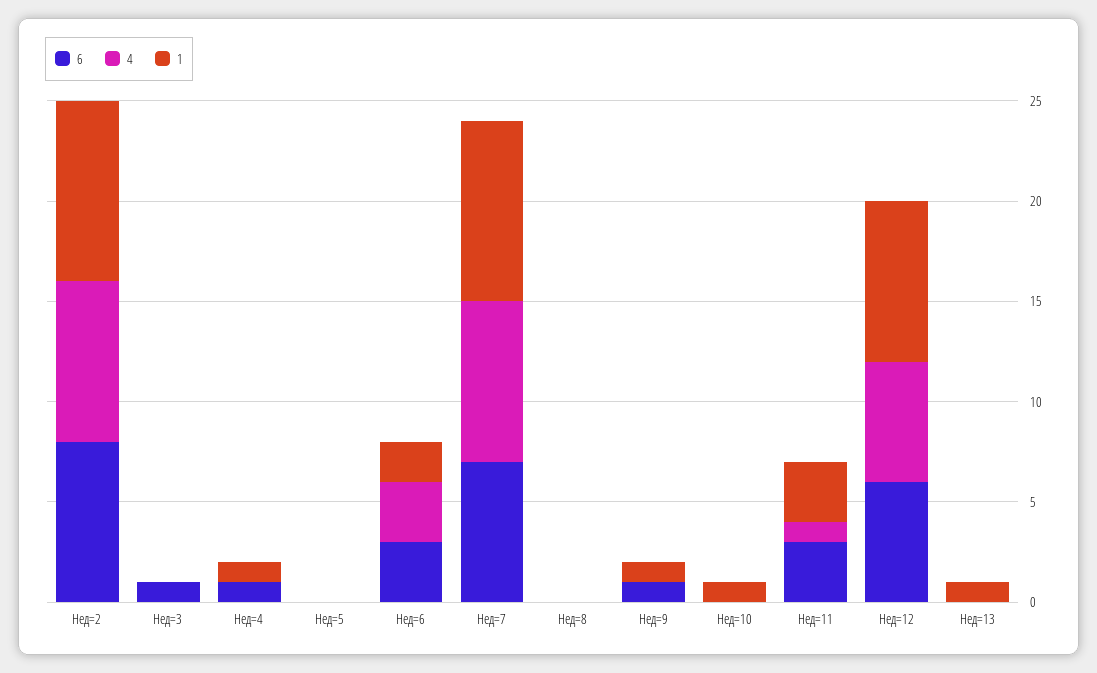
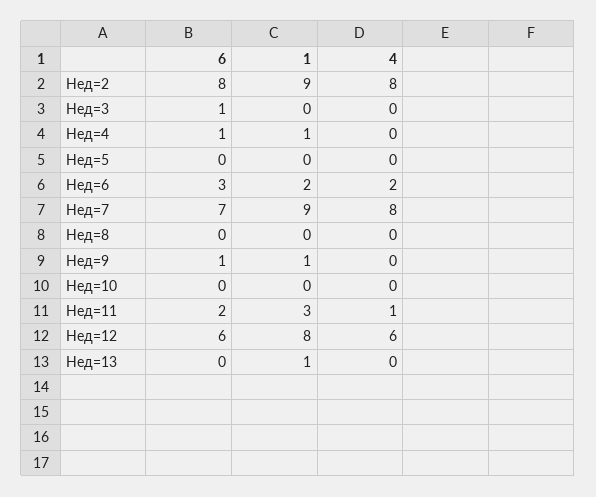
  {
    "6": {
      "Нед=2": 8,
      "Нед=3": 1,
      "Нед=4": 1,
      "Нед=5": 0,
      "Нед=6": 3,
      "Нед=7": 7,
      "Нед=8": 0,
      "Нед=9": 1,
      "Нед=10": 0,
-     "Нед=11": 3,
+     "Нед=11": 2,
      "Нед=12": 6,
      "Нед=13": 0
    },
    "4": {
      "Нед=2": 8,
      "Нед=3": 0,
      "Нед=4": 0,
      "Нед=5": 0,
-     "Нед=6": 3,
+     "Нед=6": 2,
      "Нед=7": 8,
      "Нед=8": 0,
      "Нед=9": 0,
      "Нед=10": 0,
      "Нед=11": 1,
      "Нед=12": 6,
      "Нед=13": 0
    },
    "1": {
      "Нед=2": 9,
      "Нед=3": 0,
      "Нед=4": 1,
      "Нед=5": 0,
      "Нед=6": 2,
      "Нед=7": 9,
      "Нед=8": 0,
      "Нед=9": 1,
-     "Нед=10": 1,
+     "Нед=10": 0,
      "Нед=11": 3,
      "Нед=12": 8,
      "Нед=13": 1
    }
  }

